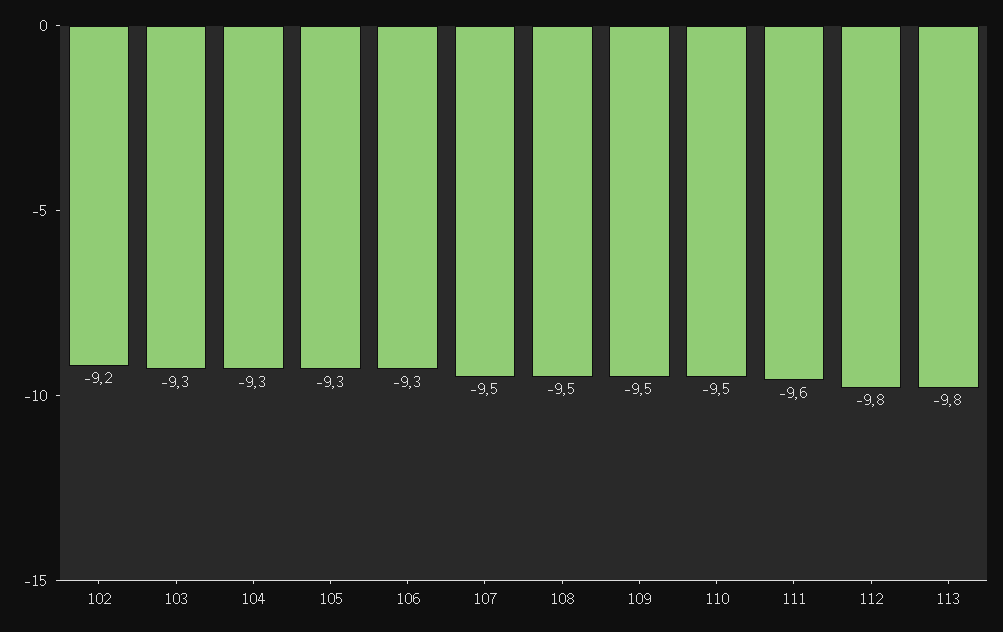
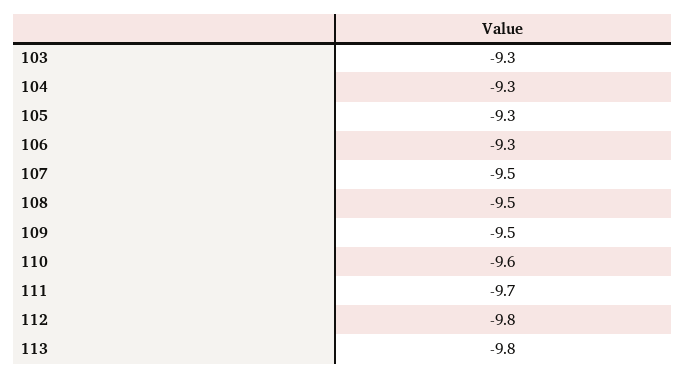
  {
-   "102": -9.2,
    "103": -9.3,
    "104": -9.3,
    "105": -9.3,
    "106": -9.3,
    "107": -9.5,
    "108": -9.5,
    "109": -9.5,
-   "110": -9.5,
+   "110": -9.6,
-   "111": -9.6,
+   "111": -9.7,
    "112": -9.8,
    "113": -9.8
  }

